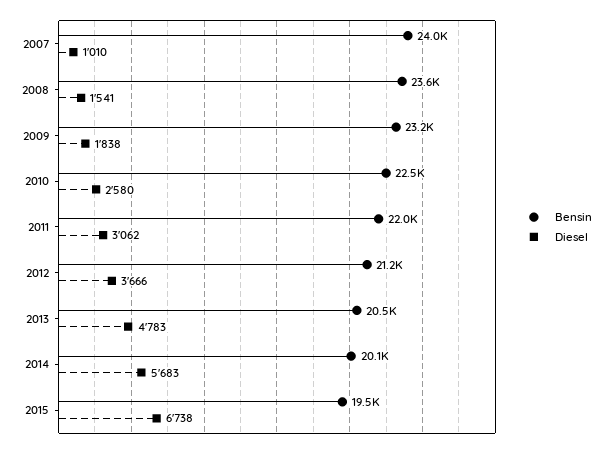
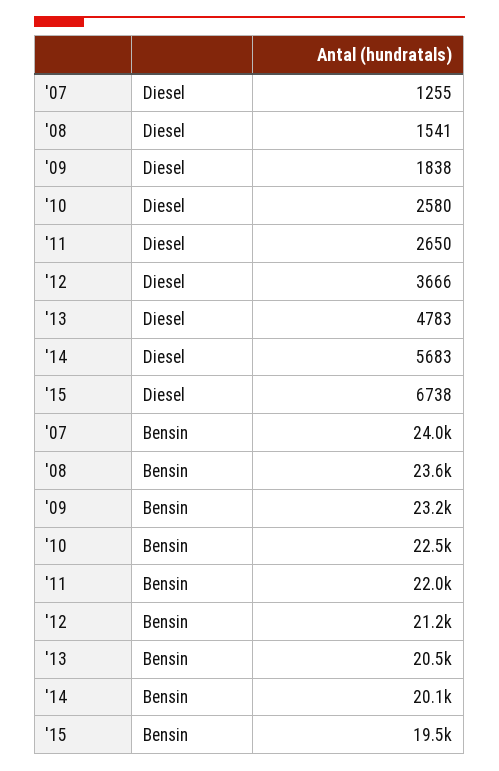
  {
    "Bensin": {
      "2007": 24000,
      "2008": 23600,
      "2009": 23200,
      "2010": 22500,
      "2011": 22000,
      "2012": 21200,
      "2013": 20500,
      "2014": 20100,
      "2015": 19500
    },
    "Diesel": {
-     "2007": 1010,
+     "2007": 1255,
      "2008": 1541,
      "2009": 1838,
      "2010": 2580,
-     "2011": 3062,
+     "2011": 2650,
      "2012": 3666,
      "2013": 4783,
      "2014": 5683,
      "2015": 6738
    }
  }

